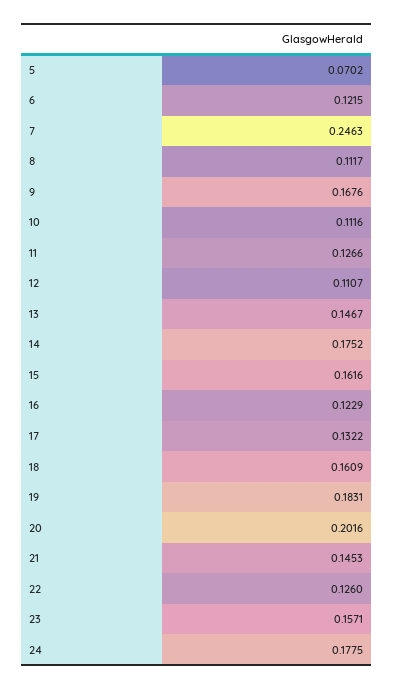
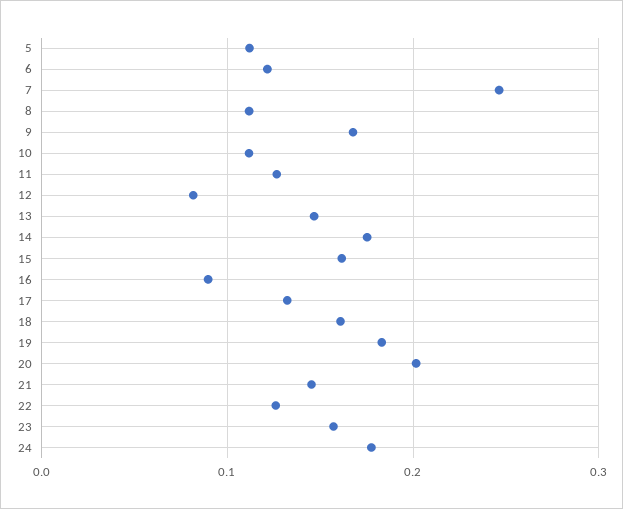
  {
-   "5": 0.0702,
+   "5": 0.11,
    "6": 0.1215,
    "7": 0.2463,
    "8": 0.1117,
    "9": 0.1676,
    "10": 0.1116,
    "11": 0.1266,
-   "12": 0.1107,
+   "12": 0.08,
    "13": 0.1467,
    "14": 0.1752,
    "15": 0.1616,
-   "16": 0.1229,
+   "16": 0.09,
    "17": 0.1322,
    "18": 0.1609,
    "19": 0.1831,
    "20": 0.2016,
    "21": 0.1453,
    "22": 0.126,
    "23": 0.1571,
    "24": 0.1775
  }

